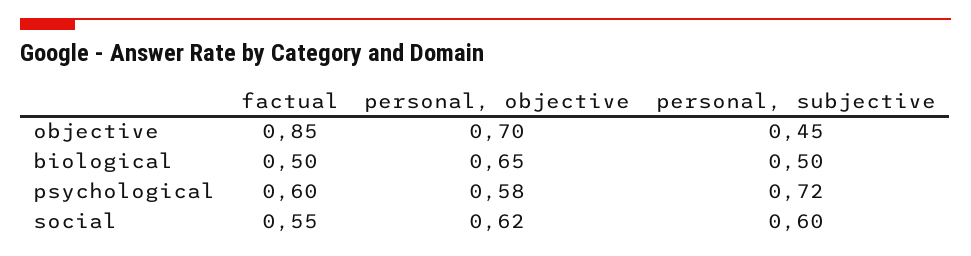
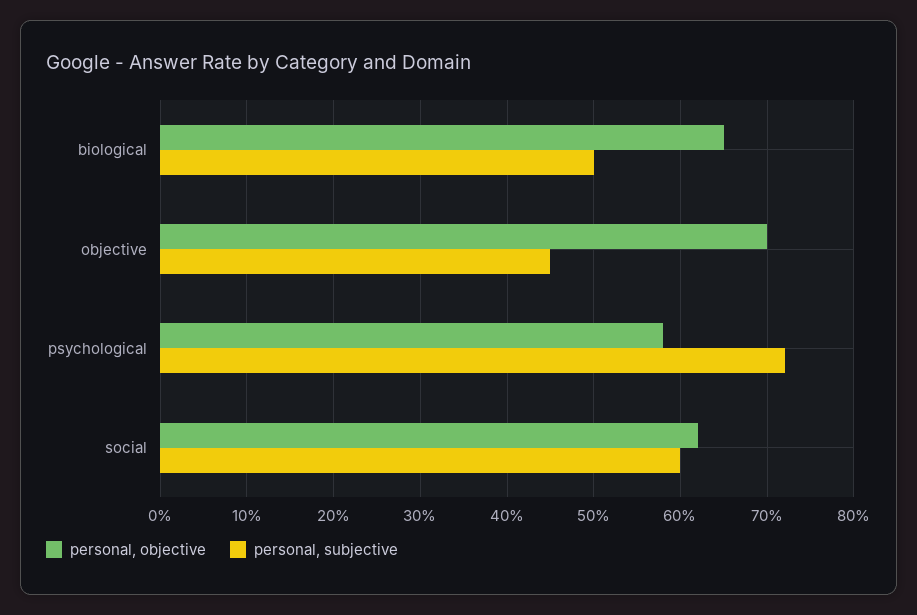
  {
-   "factual": {
-     "objective": 0.85,
-     "biological": 0.5,
-     "psychological": 0.6,
-     "social": 0.55
-   },
    "personal, objective": {
      "objective": 0.7,
      "biological": 0.65,
      "psychological": 0.58,
      "social": 0.62
    },
    "personal, subjective": {
      "objective": 0.45,
      "biological": 0.5,
      "psychological": 0.72,
      "social": 0.6
    }
  }

